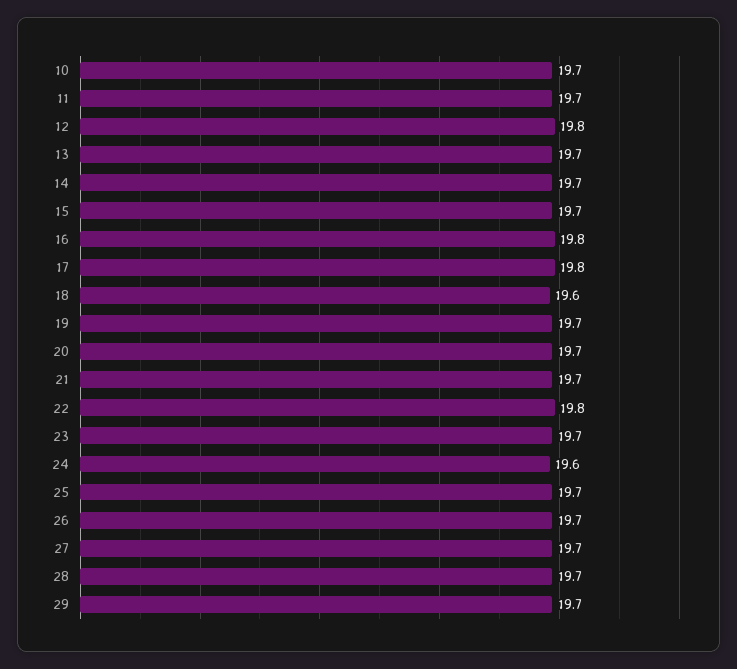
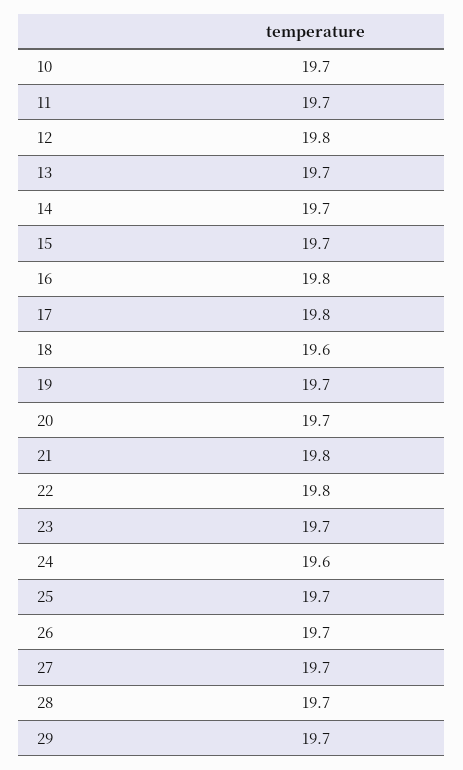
  {
    "10": 19.7,
    "11": 19.7,
    "12": 19.8,
    "13": 19.7,
    "14": 19.7,
    "15": 19.7,
    "16": 19.8,
    "17": 19.8,
    "18": 19.6,
    "19": 19.7,
    "20": 19.7,
-   "21": 19.7,
+   "21": 19.8,
    "22": 19.8,
    "23": 19.7,
    "24": 19.6,
    "25": 19.7,
    "26": 19.7,
    "27": 19.7,
    "28": 19.7,
    "29": 19.7
  }

